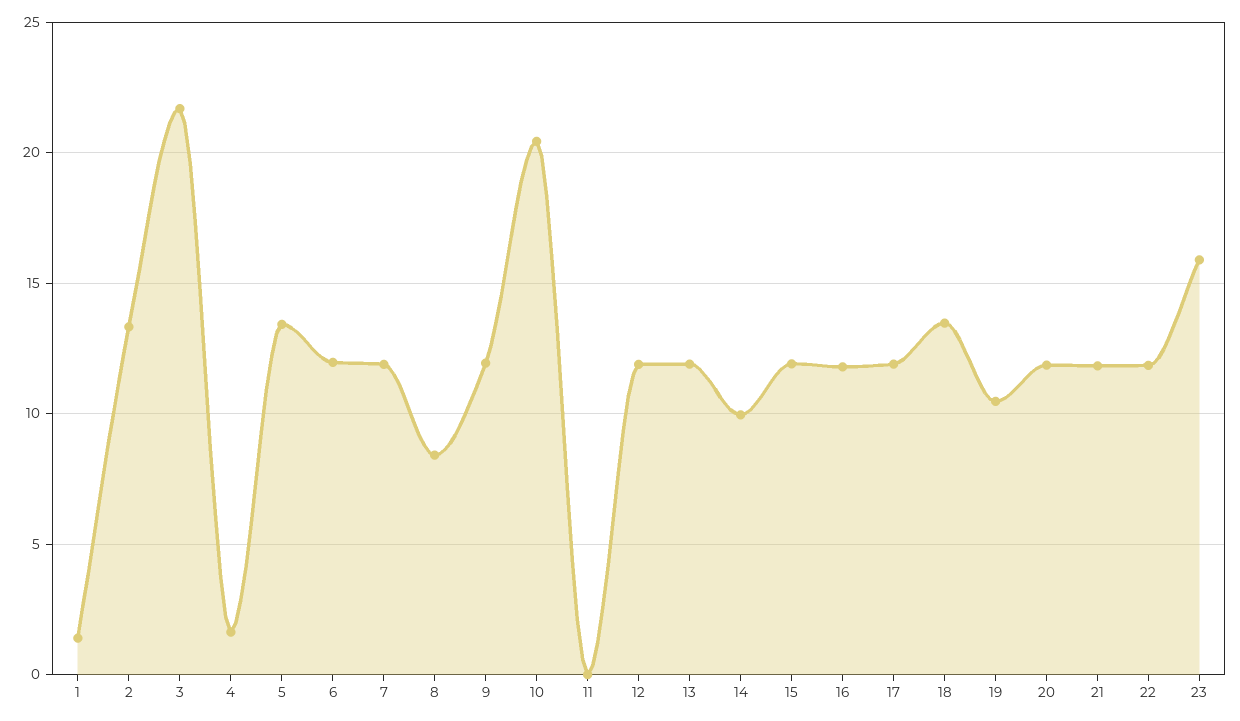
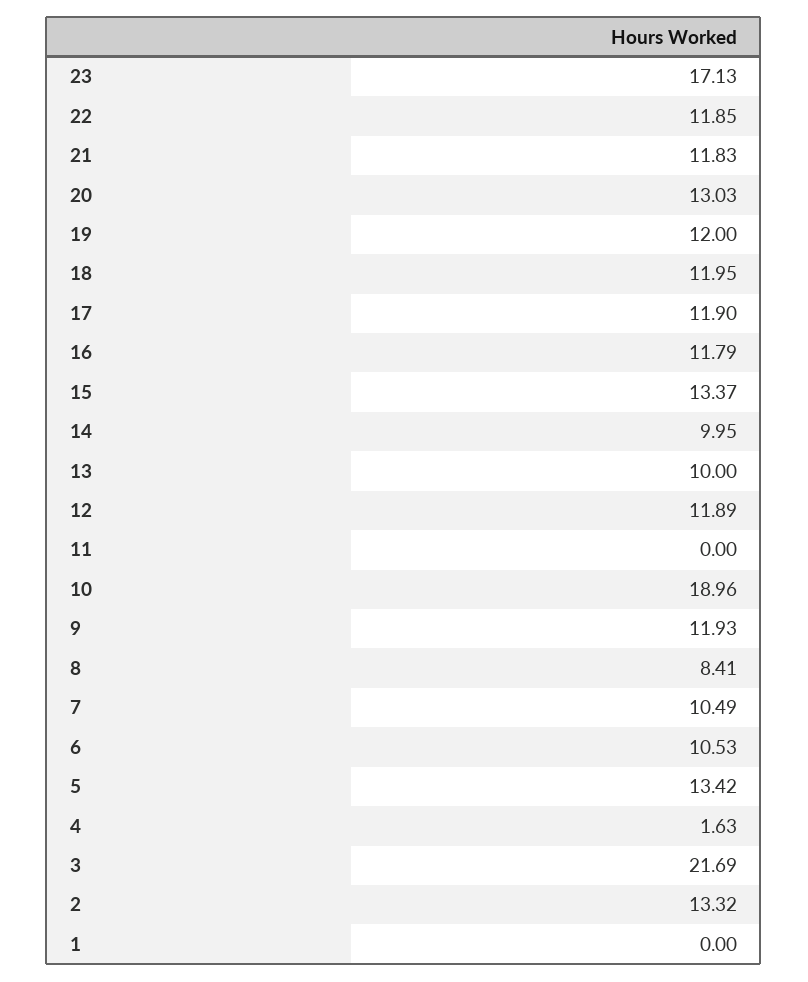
  {
-   "1": 1.5,
+   "1": 0,
    "2": 13.32,
    "3": 21.69,
    "4": 1.63,
    "5": 13.42,
-   "6": 12,
+   "6": 10.53,
-   "7": 12,
+   "7": 10.49,
    "8": 8.41,
    "9": 11.93,
-   "10": 20.5,
+   "10": 18.96,
    "11": 0,
    "12": 11.89,
-   "13": 12,
+   "13": 10,
    "14": 9.95,
-   "15": 12,
+   "15": 13.37,
    "16": 11.79,
    "17": 11.9,
-   "18": 13.5,
+   "18": 11.95,
-   "19": 10.5,
+   "19": 12,
-   "20": 12,
+   "20": 13.03,
    "21": 11.83,
    "22": 11.85,
-   "23": 16
+   "23": 17.13
  }

